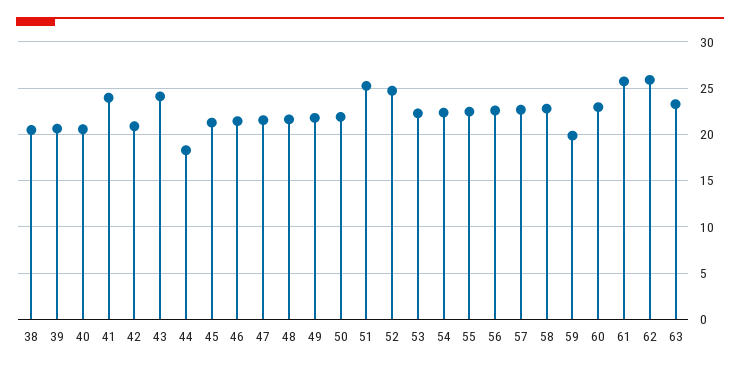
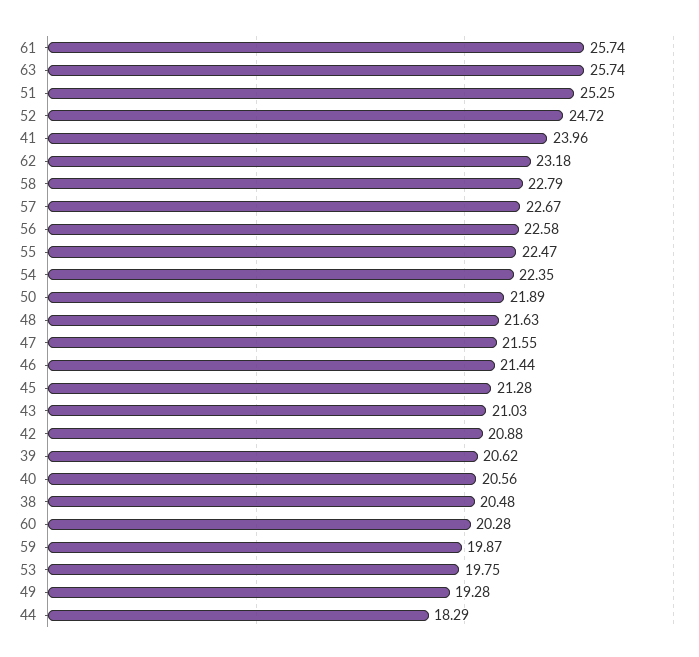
  {
    "38": 20.48,
    "39": 20.62,
    "40": 20.56,
    "41": 23.96,
    "42": 20.88,
-   "43": 24,
+   "43": 21.03,
    "44": 18.29,
    "45": 21.28,
    "46": 21.44,
    "47": 21.55,
    "48": 21.63,
-   "49": 22,
+   "49": 19.28,
    "50": 21.89,
    "51": 25.25,
    "52": 24.72,
-   "53": 22,
+   "53": 19.75,
    "54": 22.35,
    "55": 22.47,
    "56": 22.58,
    "57": 22.67,
    "58": 22.79,
    "59": 19.87,
-   "60": 23,
+   "60": 20.28,
    "61": 25.74,
-   "62": 26,
+   "62": 23.18,
-   "63": 23
+   "63": 25.74
  }

